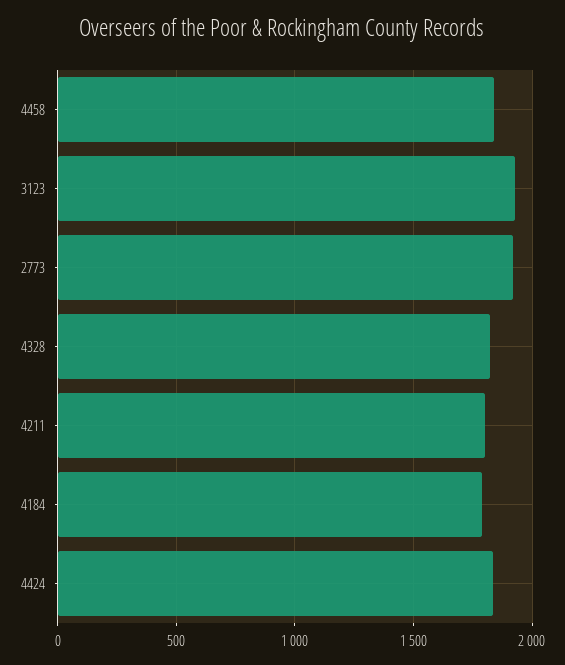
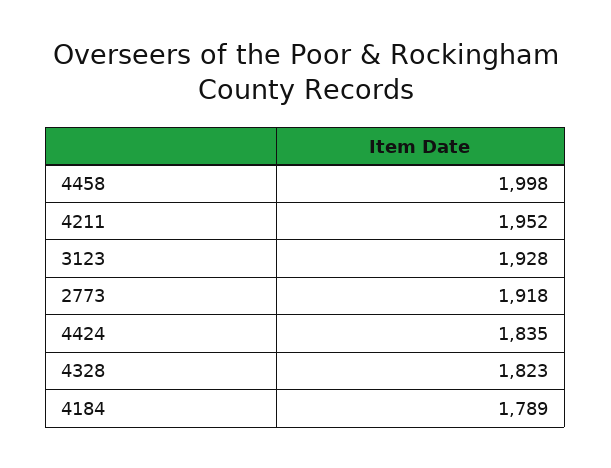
  {
-   "4458": 1850,
+   "4458": 1998,
    "3123": 1928,
    "2773": 1918,
    "4328": 1823,
-   "4211": 1800,
+   "4211": 1952,
    "4184": 1789,
    "4424": 1835
  }

